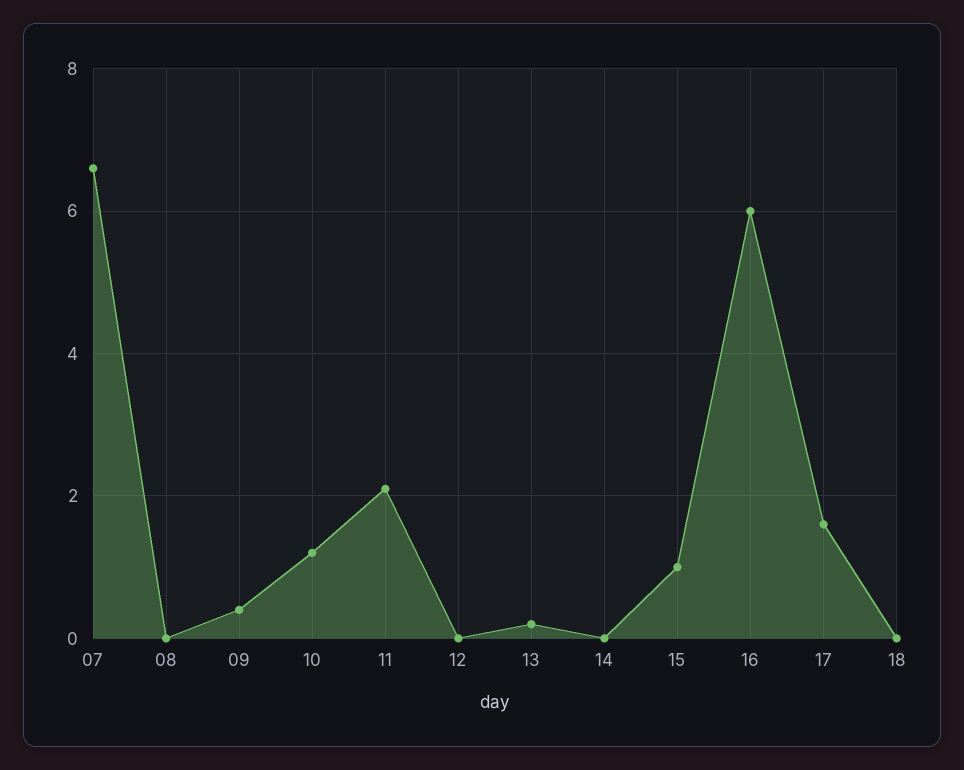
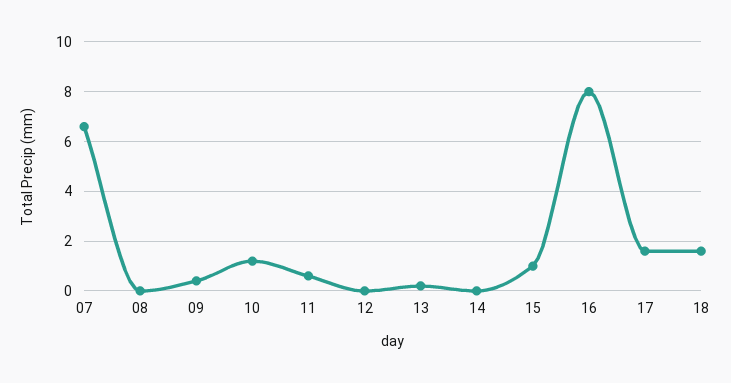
  {
    "07": 6.5,
    "08": 0,
    "09": 0.5,
    "10": 1,
-   "11": 2,
+   "11": 0.5,
    "12": 0,
    "13": 0,
    "14": 0,
    "15": 1,
-   "16": 6,
+   "16": 8,
    "17": 1.5,
-   "18": 0
+   "18": 1.5
  }

